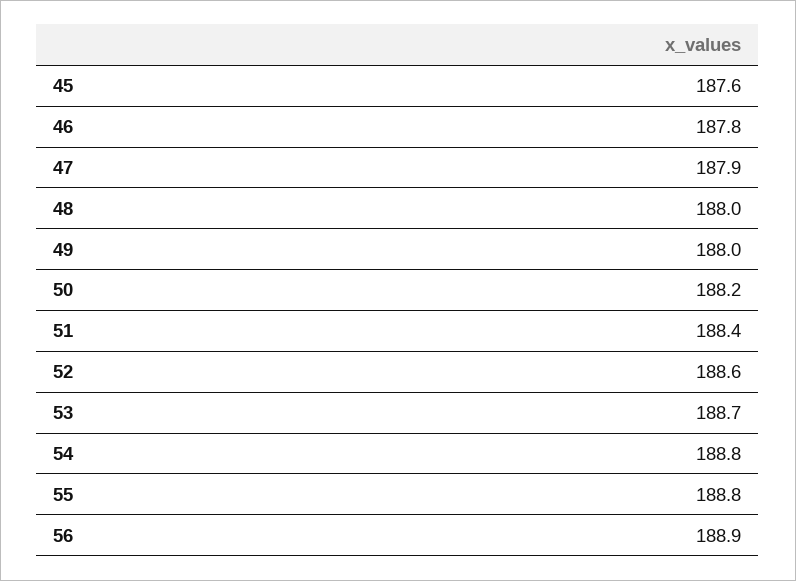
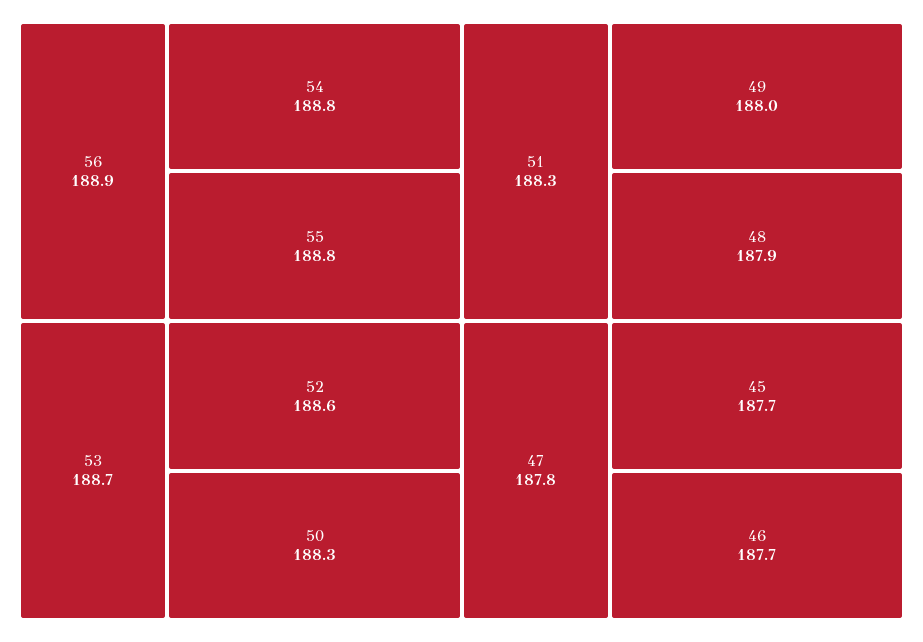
  {
-   "45": 187.6,
+   "45": 187.7,
-   "46": 187.8,
+   "46": 187.7,
-   "47": 187.9,
+   "47": 187.8,
-   "48": 188,
+   "48": 187.9,
    "49": 188,
-   "50": 188.2,
+   "50": 188.3,
-   "51": 188.4,
+   "51": 188.3,
    "52": 188.6,
    "53": 188.7,
    "54": 188.8,
    "55": 188.8,
    "56": 188.9
  }

